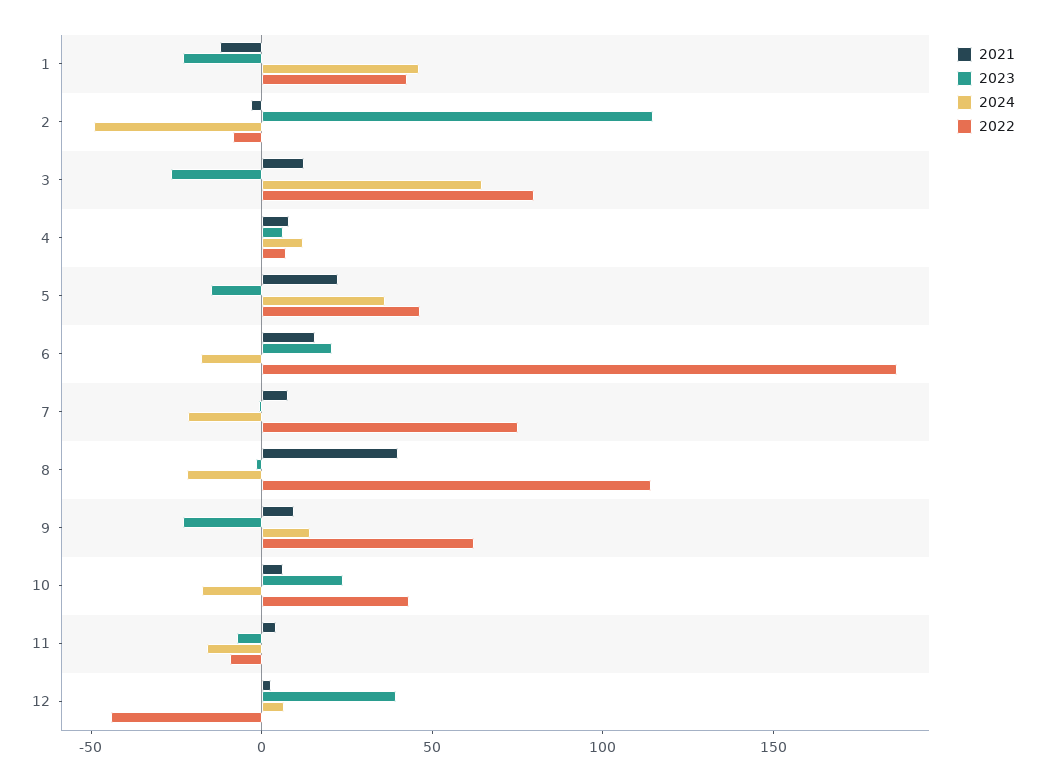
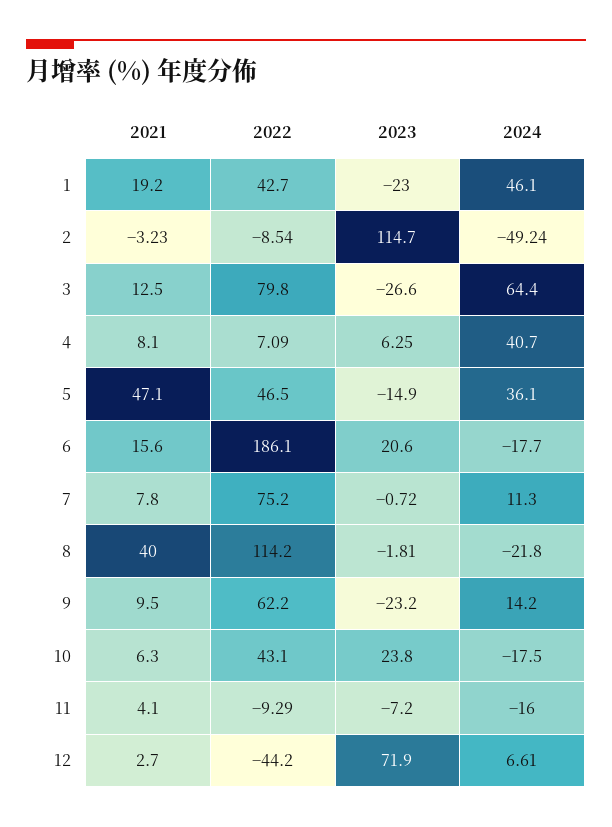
  {
    "2021": {
-     "1": -10,
+     "1": 19.2,
      "2": -3.23,
      "3": 12.5,
      "4": 8.1,
-     "5": 20,
+     "5": 47.1,
      "6": 15.6,
      "7": 7.8,
      "8": 40,
      "9": 9.5,
      "10": 6.3,
      "11": 4.1,
      "12": 2.7
    },
    "2023": {
      "1": -23,
      "2": 114.7,
      "3": -26.6,
      "4": 6.25,
      "5": -14.9,
      "6": 20.6,
      "7": -0.72,
      "8": -1.81,
      "9": -23.2,
      "10": 23.8,
      "11": -7.2,
-     "12": 40
+     "12": 71.9
    },
    "2024": {
      "1": 46.1,
      "2": -49.24,
      "3": 64.4,
-     "4": 10,
+     "4": 40.7,
      "5": 36.1,
      "6": -17.7,
-     "7": -20,
+     "7": 11.3,
      "8": -21.8,
      "9": 14.2,
      "10": -17.5,
      "11": -16,
      "12": 6.61
    },
    "2022": {
      "1": 42.7,
      "2": -8.54,
      "3": 79.8,
      "4": 7.09,
      "5": 46.5,
      "6": 186.1,
      "7": 75.2,
      "8": 114.2,
      "9": 62.2,
      "10": 43.1,
      "11": -9.29,
      "12": -44.2
    }
  }

